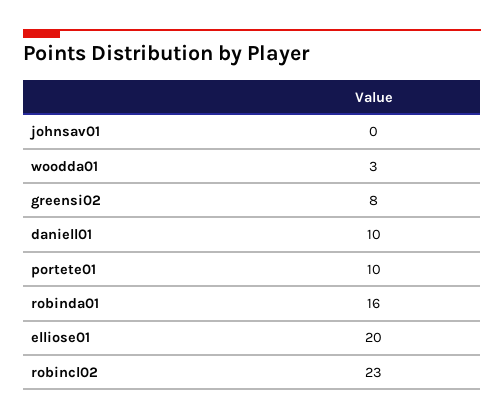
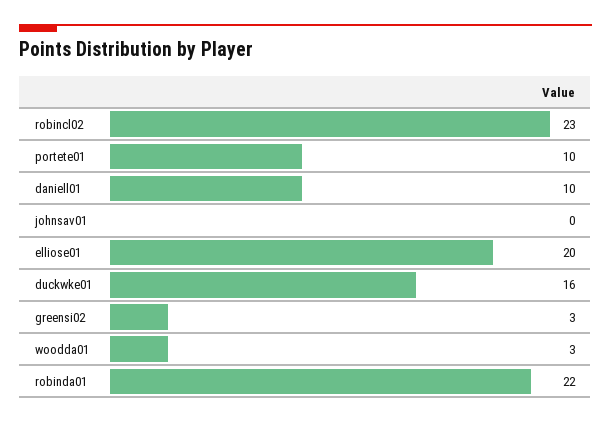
  {
    "johnsav01": 0,
    "woodda01": 3,
-   "greensi02": 8,
+   "greensi02": 3,
    "daniell01": 10,
    "portete01": 10,
-   "robinda01": 16,
+   "robinda01": 22,
    "elliose01": 20,
-   "robincl02": 23
+   "robincl02": 23,
+   "duckwke01": 16
  }

